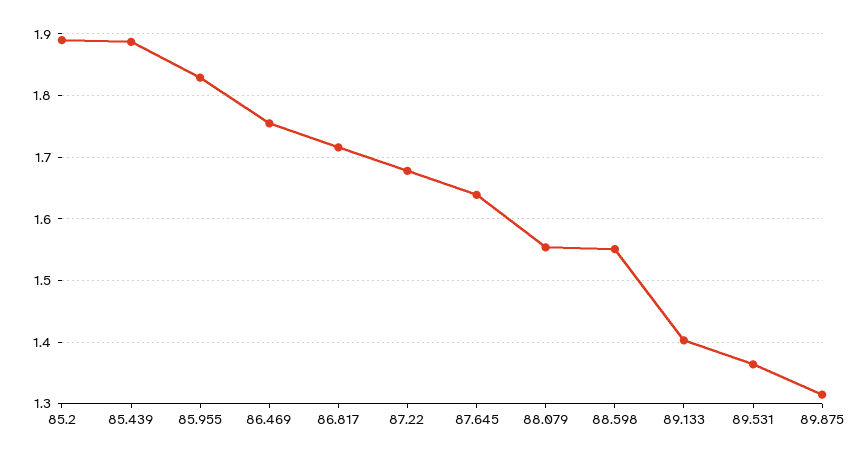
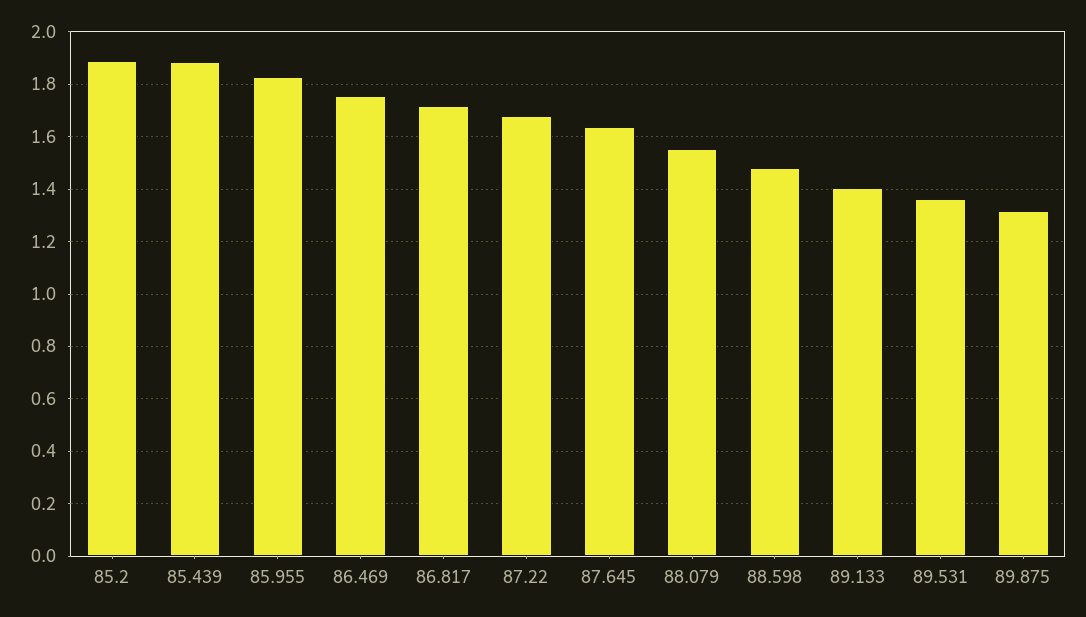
  {
    "85.2": 1.89,
    "85.439": 1.89,
    "85.955": 1.83,
    "86.469": 1.76,
    "86.817": 1.72,
    "87.22": 1.68,
    "87.645": 1.64,
    "88.079": 1.55,
-   "88.598": 1.55,
+   "88.598": 1.475,
    "89.133": 1.4,
    "89.531": 1.36,
    "89.875": 1.32
  }

